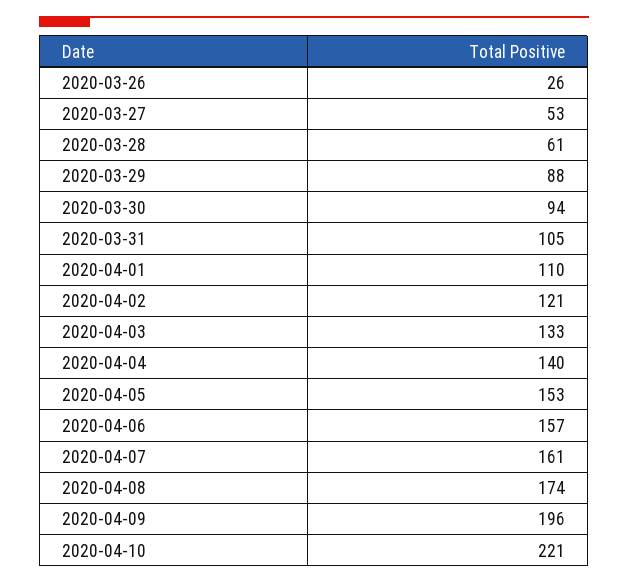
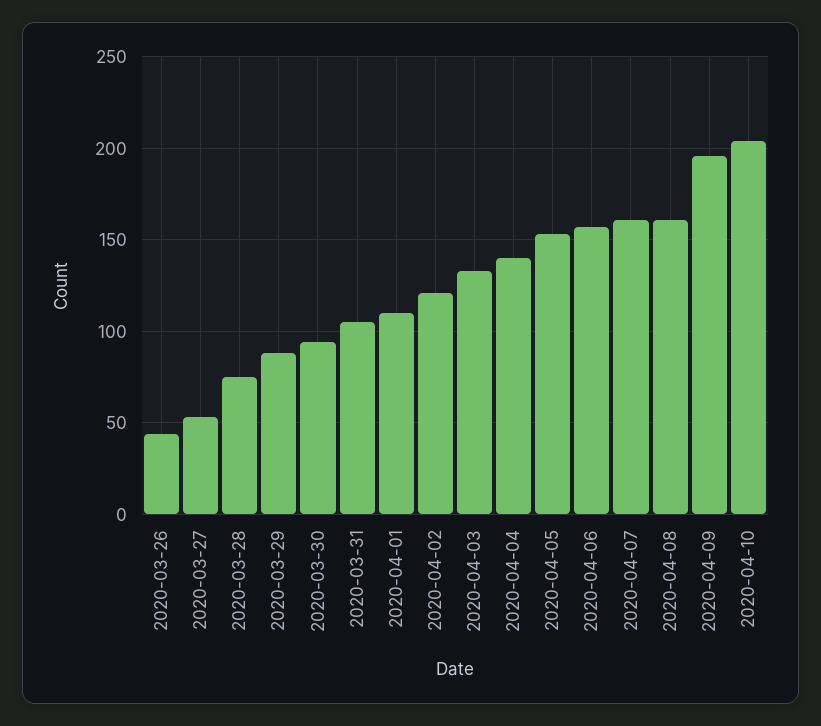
  {
-   "2020-03-26": 26,
+   "2020-03-26": 45,
    "2020-03-27": 53,
-   "2020-03-28": 61,
+   "2020-03-28": 75,
    "2020-03-29": 88,
    "2020-03-30": 94,
    "2020-03-31": 105,
    "2020-04-01": 110,
    "2020-04-02": 121,
    "2020-04-03": 133,
    "2020-04-04": 140,
    "2020-04-05": 153,
    "2020-04-06": 157,
    "2020-04-07": 161,
-   "2020-04-08": 174,
+   "2020-04-08": 160,
    "2020-04-09": 196,
-   "2020-04-10": 221
+   "2020-04-10": 205
  }

